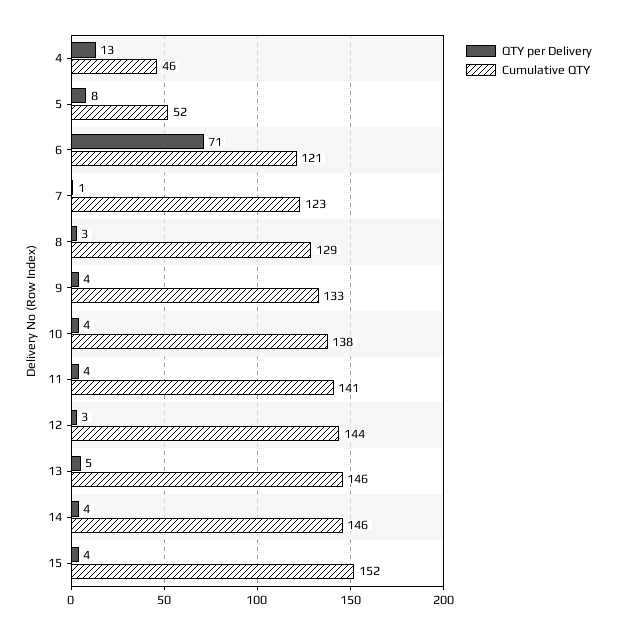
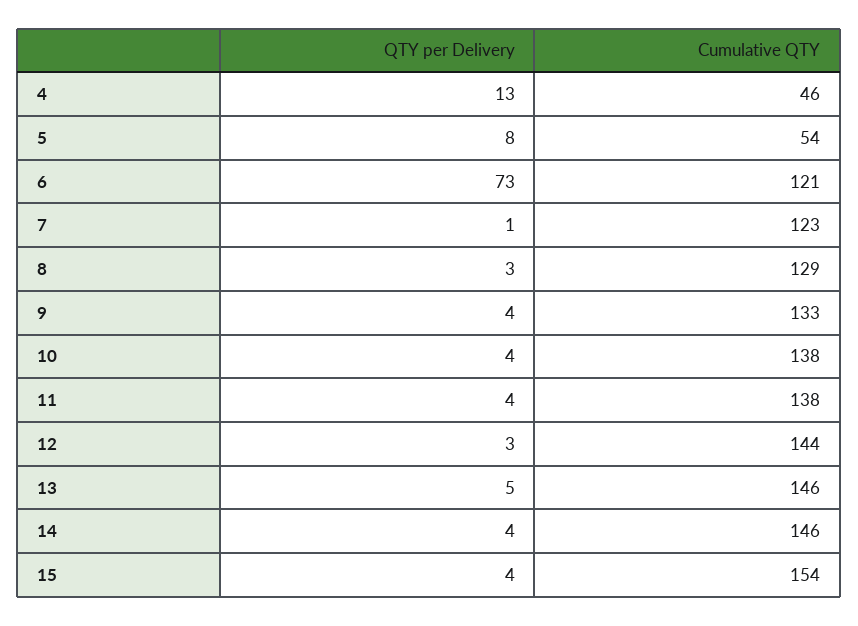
  {
    "QTY per Delivery": {
      "4": 13,
      "5": 8,
-     "6": 71,
+     "6": 73,
      "7": 1,
      "8": 3,
      "9": 4,
      "10": 4,
      "11": 4,
      "12": 3,
      "13": 5,
      "14": 4,
      "15": 4
    },
    "Cumulative QTY": {
      "4": 46,
-     "5": 52,
+     "5": 54,
      "6": 121,
      "7": 123,
      "8": 129,
      "9": 133,
      "10": 138,
-     "11": 141,
+     "11": 138,
      "12": 144,
      "13": 146,
      "14": 146,
-     "15": 152
+     "15": 154
    }
  }

